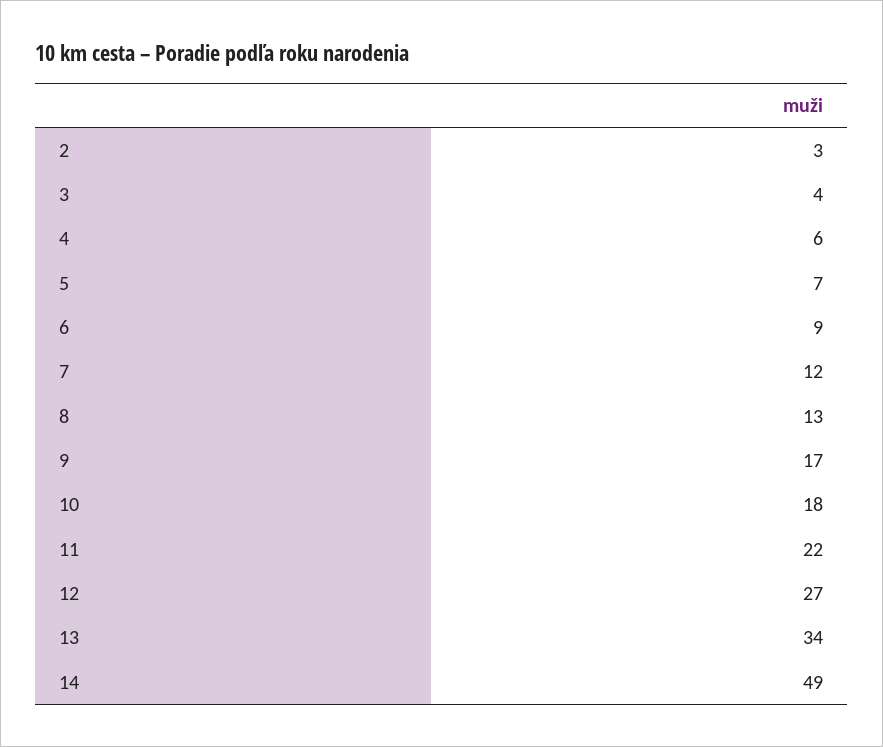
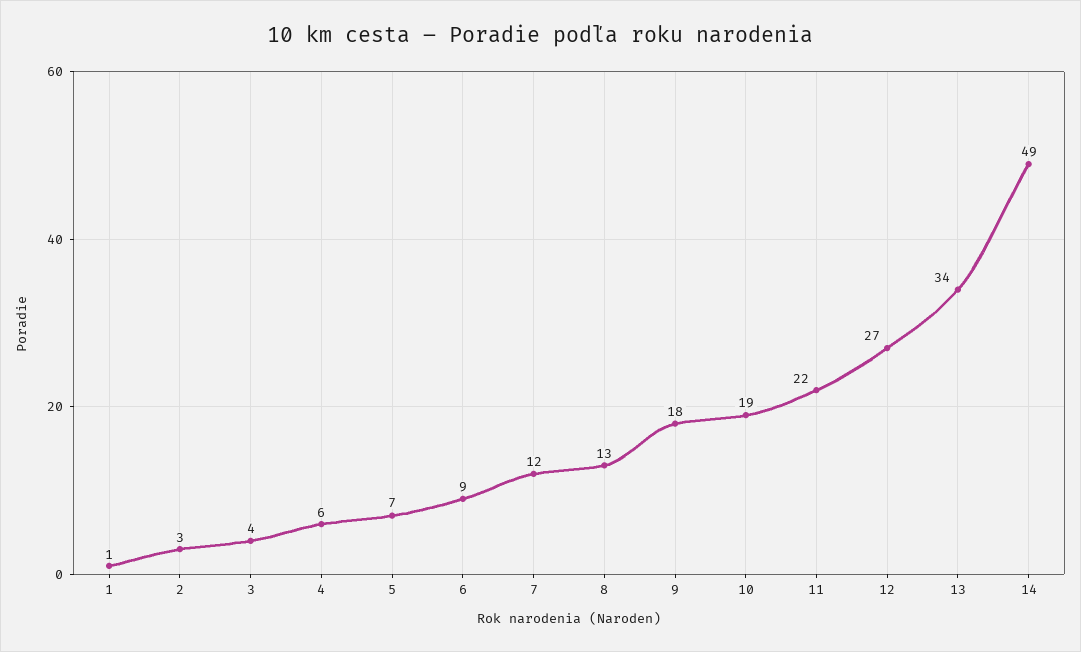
  {
    "2": 3,
    "3": 4,
    "4": 6,
    "5": 7,
    "6": 9,
    "7": 12,
    "8": 13,
-   "9": 17,
+   "9": 18,
-   "10": 18,
+   "10": 19,
    "11": 22,
    "12": 27,
    "13": 34,
-   "14": 49
+   "14": 49,
+   "1": 1
  }

